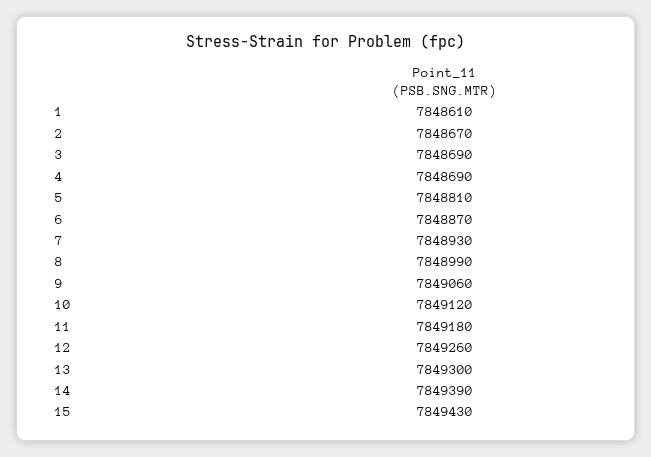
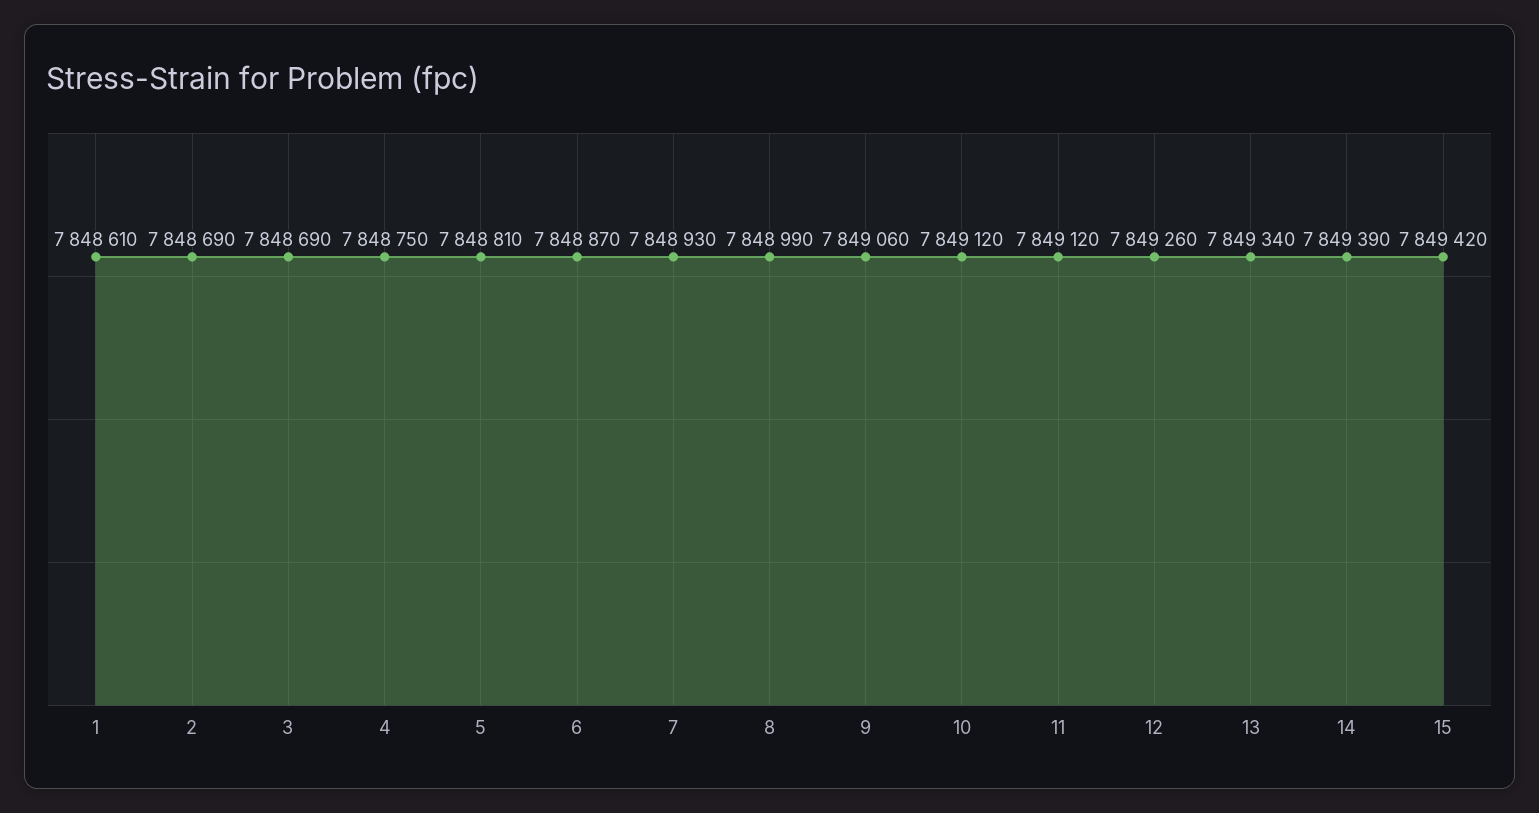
  {
    "1": 7848610,
-   "2": 7848670,
+   "2": 7848690,
    "3": 7848690,
-   "4": 7848690,
+   "4": 7848750,
    "5": 7848810,
    "6": 7848870,
    "7": 7848930,
    "8": 7848990,
    "9": 7849060,
    "10": 7849120,
-   "11": 7849180,
+   "11": 7849120,
    "12": 7849260,
-   "13": 7849300,
+   "13": 7849340,
    "14": 7849390,
-   "15": 7849430
+   "15": 7849420
  }

